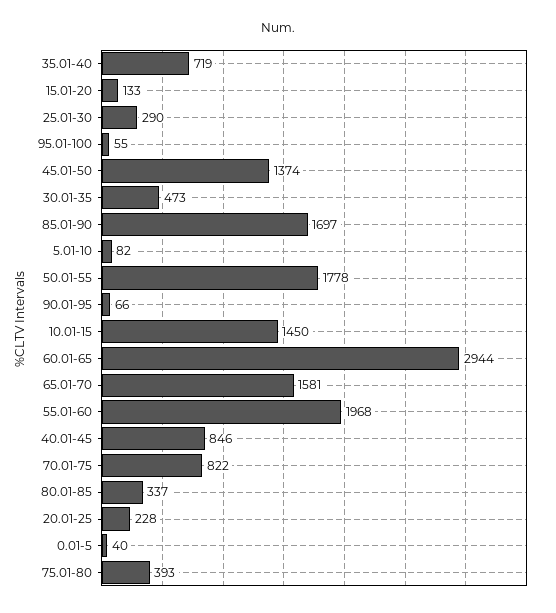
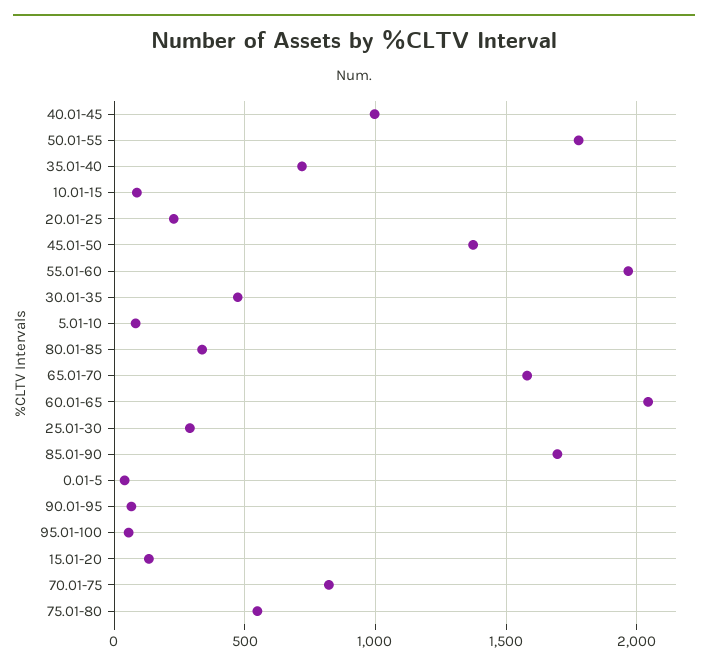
  {
    "35.01-40": 719,
    "15.01-20": 133,
    "25.01-30": 290,
    "95.01-100": 55,
    "45.01-50": 1374,
    "30.01-35": 473,
    "85.01-90": 1697,
    "5.01-10": 82,
    "50.01-55": 1778,
    "90.01-95": 66,
-   "10.01-15": 1450,
+   "10.01-15": 100,
-   "60.01-65": 2944,
+   "60.01-65": 2050,
    "65.01-70": 1581,
    "55.01-60": 1968,
-   "40.01-45": 846,
+   "40.01-45": 1000,
    "70.01-75": 822,
    "80.01-85": 337,
    "20.01-25": 228,
    "0.01-5": 40,
-   "75.01-80": 393
+   "75.01-80": 550
  }

